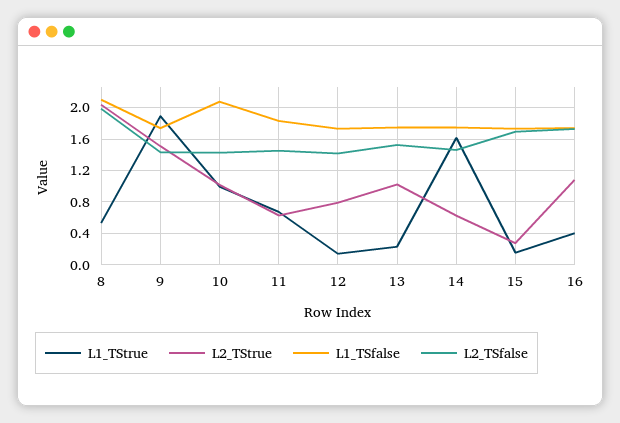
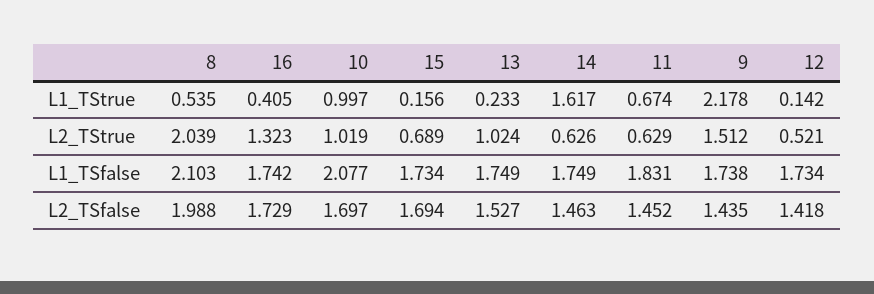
  {
    "L1_TStrue": {
      "8": 0.535,
-     "9": 1.9,
+     "9": 2.178,
      "10": 0.997,
      "11": 0.674,
      "12": 0.142,
      "13": 0.233,
      "14": 1.617,
      "15": 0.156,
      "16": 0.405
    },
    "L2_TStrue": {
      "8": 2.039,
      "9": 1.512,
      "10": 1.019,
      "11": 0.629,
-     "12": 0.8,
+     "12": 0.521,
      "13": 1.024,
      "14": 0.626,
-     "15": 0.3,
+     "15": 0.689,
-     "16": 1.1
+     "16": 1.323
    },
    "L1_TSfalse": {
      "8": 2.103,
      "9": 1.738,
      "10": 2.077,
      "11": 1.831,
      "12": 1.734,
      "13": 1.749,
      "14": 1.749,
      "15": 1.734,
      "16": 1.742
    },
    "L2_TSfalse": {
      "8": 1.988,
      "9": 1.435,
-     "10": 1.4,
+     "10": 1.697,
      "11": 1.452,
      "12": 1.418,
      "13": 1.527,
      "14": 1.463,
      "15": 1.694,
      "16": 1.729
    }
  }

